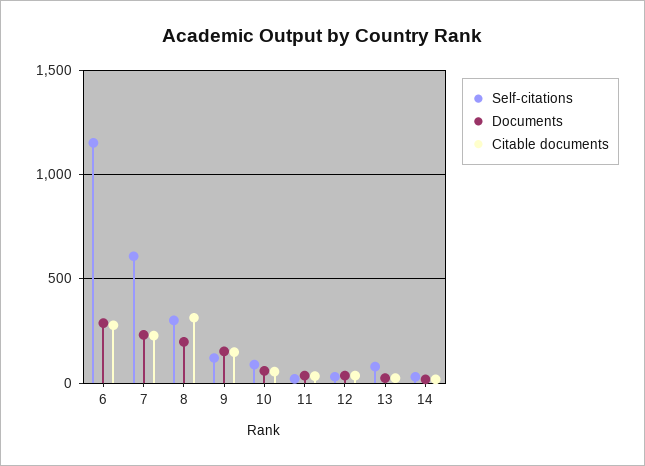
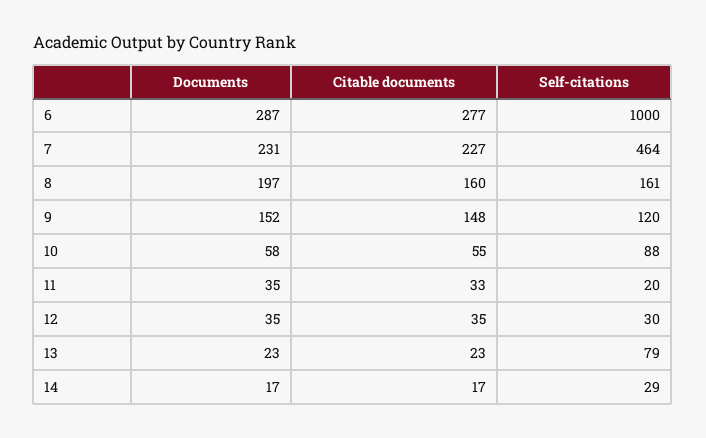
  {
    "Self-citations": {
-     "6": 1150,
+     "6": 1000,
-     "7": 600,
+     "7": 464,
-     "8": 300,
+     "8": 161,
      "9": 120,
      "10": 88,
      "11": 20,
      "12": 30,
      "13": 79,
      "14": 29
    },
    "Documents": {
      "6": 287,
      "7": 231,
      "8": 197,
      "9": 152,
      "10": 58,
      "11": 35,
      "12": 35,
      "13": 23,
      "14": 17
    },
    "Citable documents": {
      "6": 277,
      "7": 227,
-     "8": 300,
+     "8": 160,
      "9": 148,
      "10": 55,
      "11": 33,
      "12": 35,
      "13": 23,
      "14": 17
    }
  }

